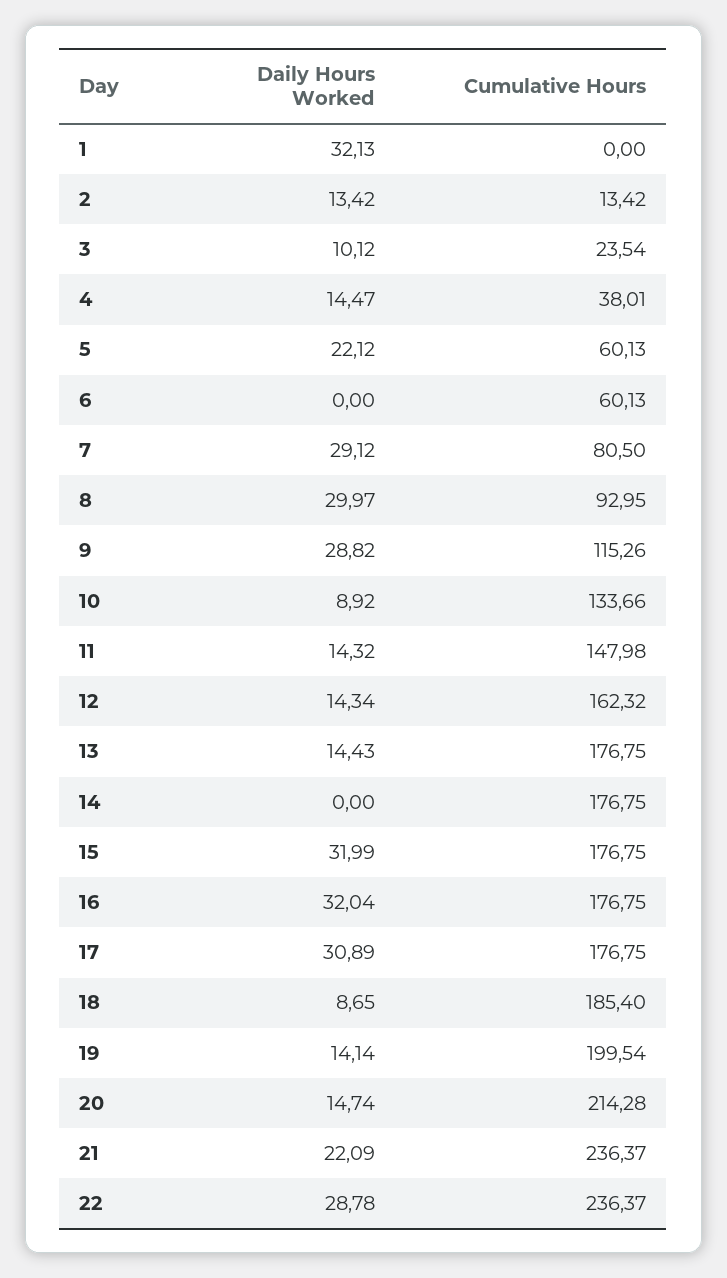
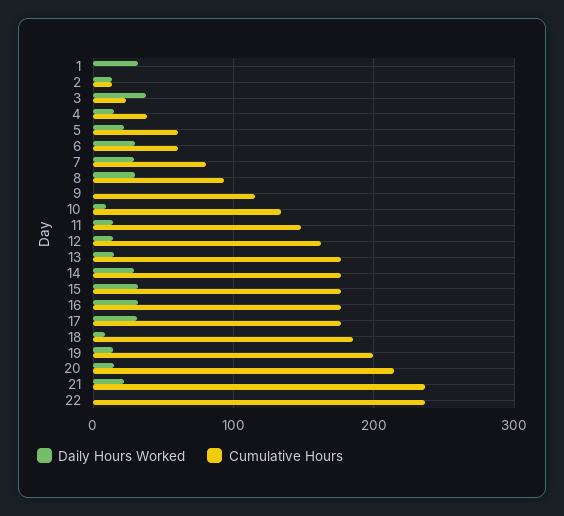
  {
    "Daily Hours Worked": {
      "1": 32.13,
      "2": 13.42,
-     "3": 10.12,
+     "3": 40,
      "4": 14.47,
      "5": 22.12,
-     "6": 0,
+     "6": 30,
      "7": 29.12,
      "8": 29.97,
-     "9": 28.82,
+     "9": 0,
      "10": 8.92,
      "11": 14.32,
      "12": 14.34,
      "13": 14.43,
-     "14": 0,
+     "14": 30,
      "15": 31.99,
      "16": 32.04,
      "17": 30.89,
      "18": 8.65,
      "19": 14.14,
      "20": 14.74,
      "21": 22.09,
-     "22": 28.78
+     "22": 0
    },
    "Cumulative Hours": {
      "1": 0,
      "2": 13.42,
      "3": 23.54,
      "4": 38.01,
      "5": 60.13,
      "6": 60.13,
      "7": 80.5,
      "8": 92.95,
      "9": 115.26,
      "10": 133.66,
      "11": 147.98,
      "12": 162.32,
      "13": 176.75,
      "14": 176.75,
      "15": 176.75,
      "16": 176.75,
      "17": 176.75,
      "18": 185.4,
      "19": 199.54,
      "20": 214.28,
      "21": 236.37,
      "22": 236.37
    }
  }

